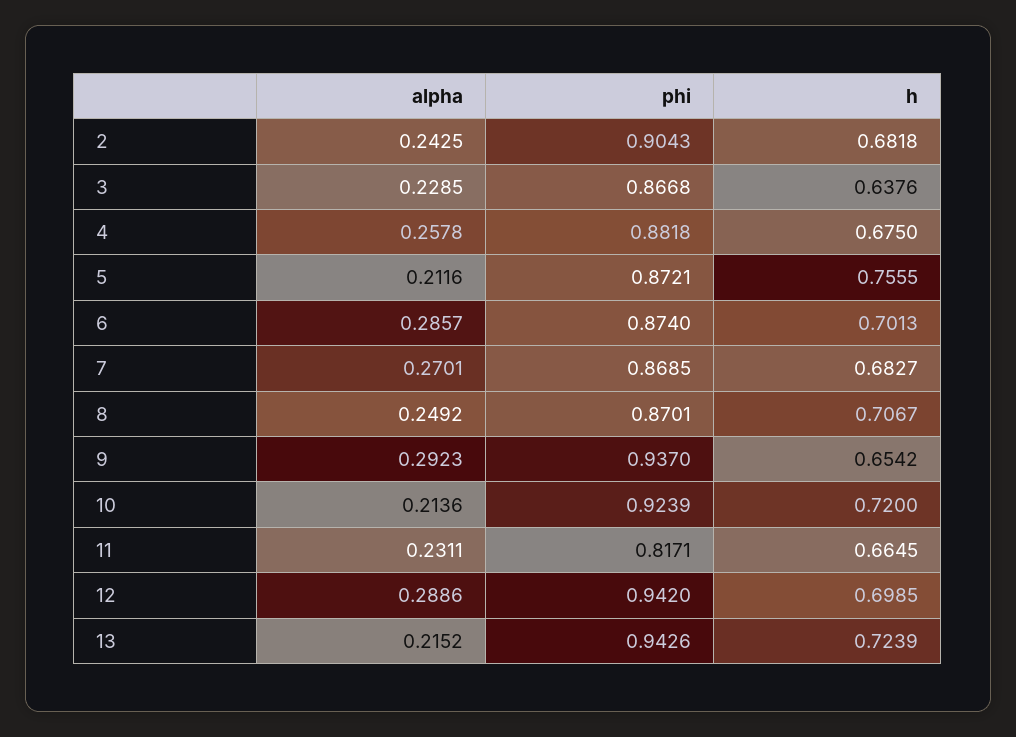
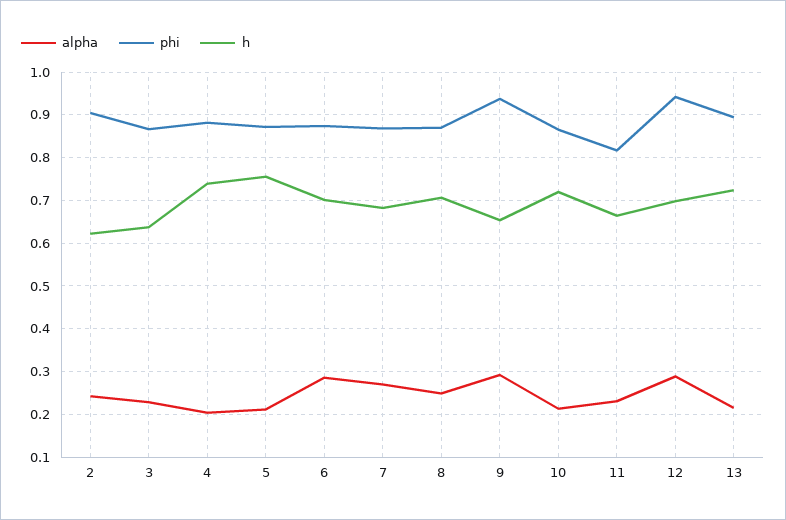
  {
    "alpha": {
      "2": 0.2425,
      "3": 0.2285,
-     "4": 0.2578,
+     "4": 0.2,
      "5": 0.2116,
      "6": 0.2857,
      "7": 0.2701,
      "8": 0.2492,
      "9": 0.2923,
      "10": 0.2136,
      "11": 0.2311,
      "12": 0.2886,
      "13": 0.2152
    },
    "phi": {
      "2": 0.9043,
      "3": 0.8668,
      "4": 0.8818,
      "5": 0.8721,
      "6": 0.874,
      "7": 0.8685,
      "8": 0.8701,
      "9": 0.937,
-     "10": 0.9239,
+     "10": 0.86,
      "11": 0.8171,
      "12": 0.942,
-     "13": 0.9426
+     "13": 0.9
    },
    "h": {
-     "2": 0.6818,
+     "2": 0.62,
      "3": 0.6376,
-     "4": 0.675,
+     "4": 0.74,
      "5": 0.7555,
      "6": 0.7013,
      "7": 0.6827,
      "8": 0.7067,
      "9": 0.6542,
      "10": 0.72,
      "11": 0.6645,
      "12": 0.6985,
      "13": 0.7239
    }
  }

